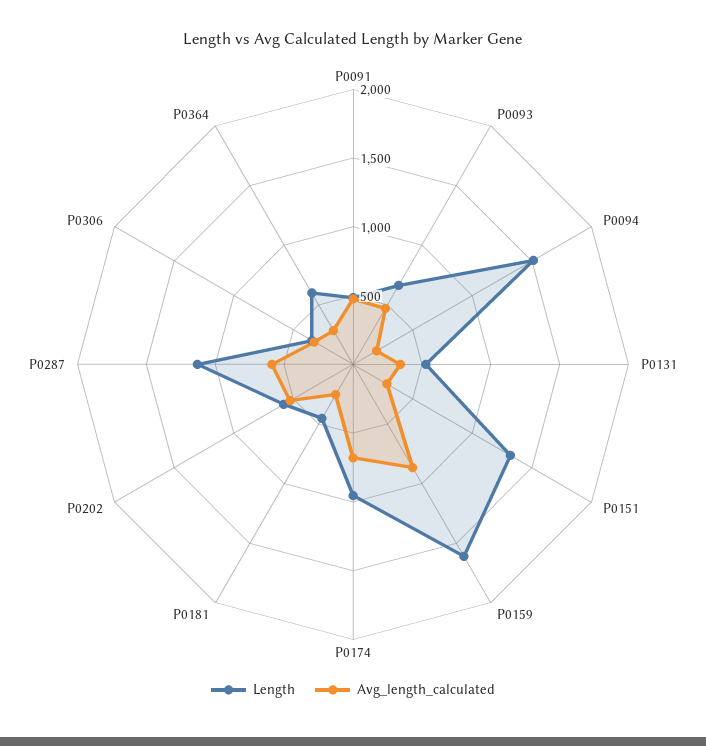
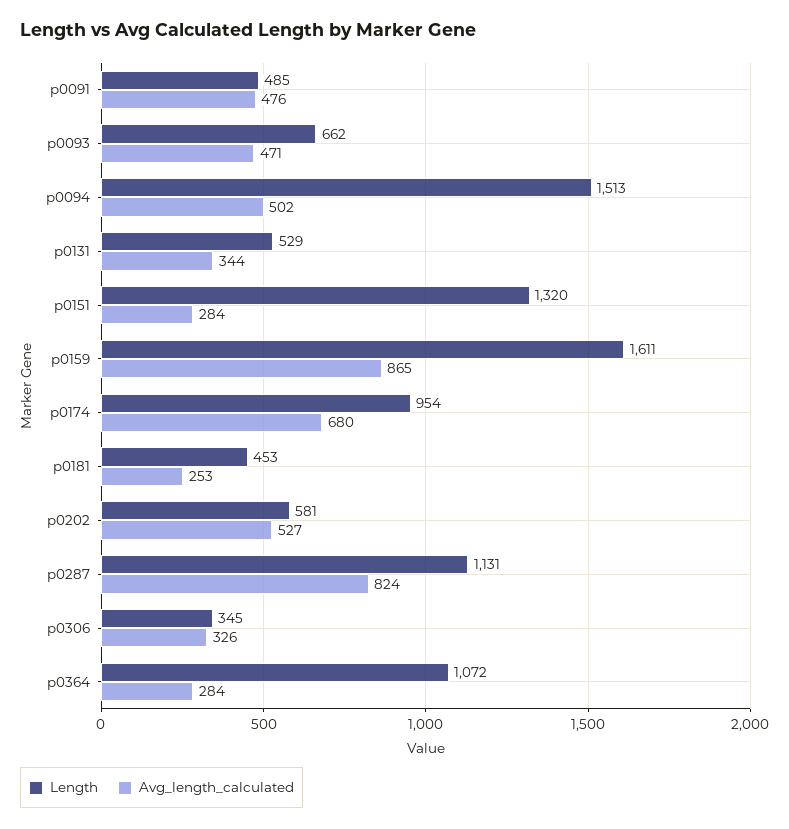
  {
    "Length": {
      "P0091": 485,
      "P0093": 662,
      "P0094": 1513,
      "P0131": 529,
      "P0151": 1320,
      "P0159": 1611,
      "P0174": 954,
      "P0181": 453,
      "P0202": 581,
      "P0287": 1131,
      "P0306": 345,
-     "P0364": 600
+     "P0364": 1072
    },
    "Avg_length_calculated": {
      "P0091": 476,
      "P0093": 471,
-     "P0094": 200,
+     "P0094": 502,
      "P0131": 344,
      "P0151": 284,
      "P0159": 865,
      "P0174": 680,
      "P0181": 253,
      "P0202": 527,
-     "P0287": 600,
+     "P0287": 824,
      "P0306": 326,
      "P0364": 284
    }
  }

